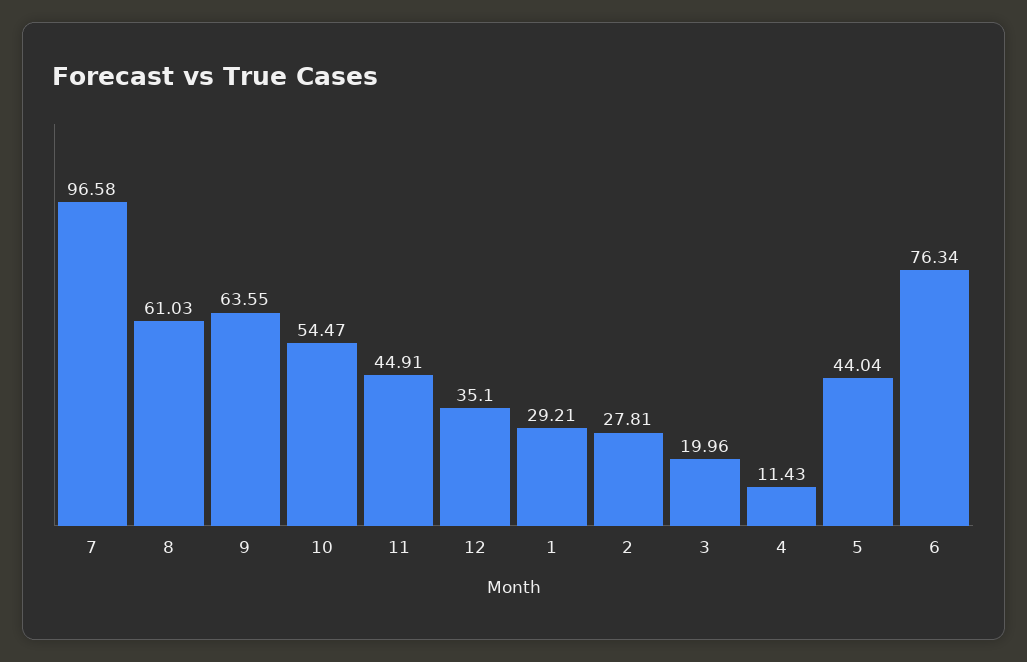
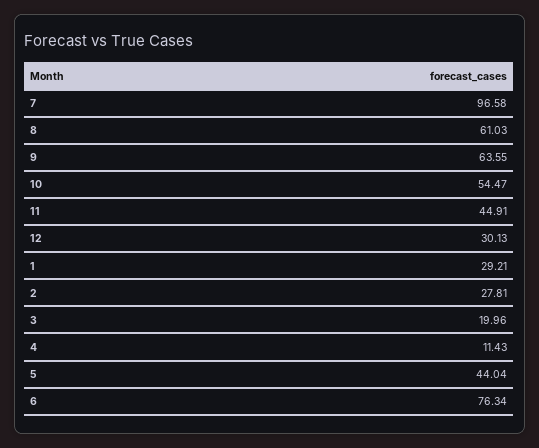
  {
    "7": 96.58,
    "8": 61.03,
    "9": 63.55,
    "10": 54.47,
    "11": 44.91,
-   "12": 35.1,
+   "12": 30.13,
    "1": 29.21,
    "2": 27.81,
    "3": 19.96,
    "4": 11.43,
    "5": 44.04,
    "6": 76.34
  }

